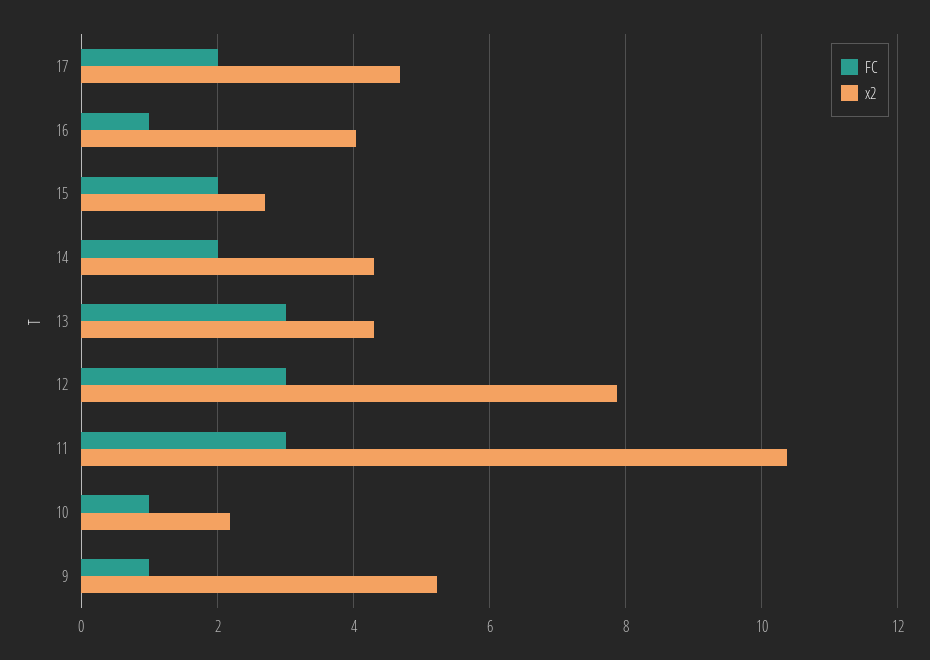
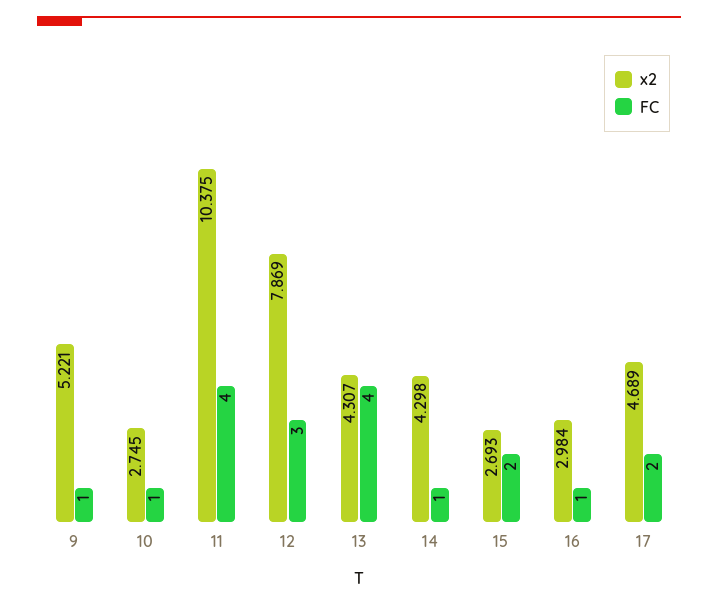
  {
    "FC": {
      "17": 2,
      "16": 1,
      "15": 2,
-     "14": 2,
+     "14": 1,
-     "13": 3,
+     "13": 4,
      "12": 3,
-     "11": 3,
+     "11": 4,
      "10": 1,
      "9": 1
    },
    "x2": {
      "17": 4.689,
-     "16": 4,
+     "16": 2.984,
      "15": 2.693,
      "14": 4.298,
      "13": 4.307,
      "12": 7.869,
      "11": 10.375,
-     "10": 2.2,
+     "10": 2.745,
      "9": 5.221
    }
  }

